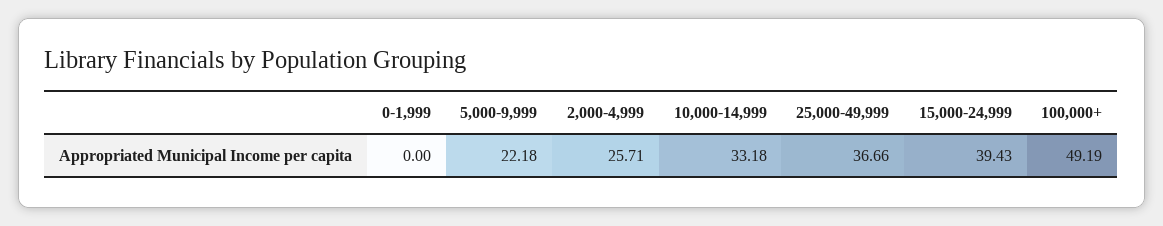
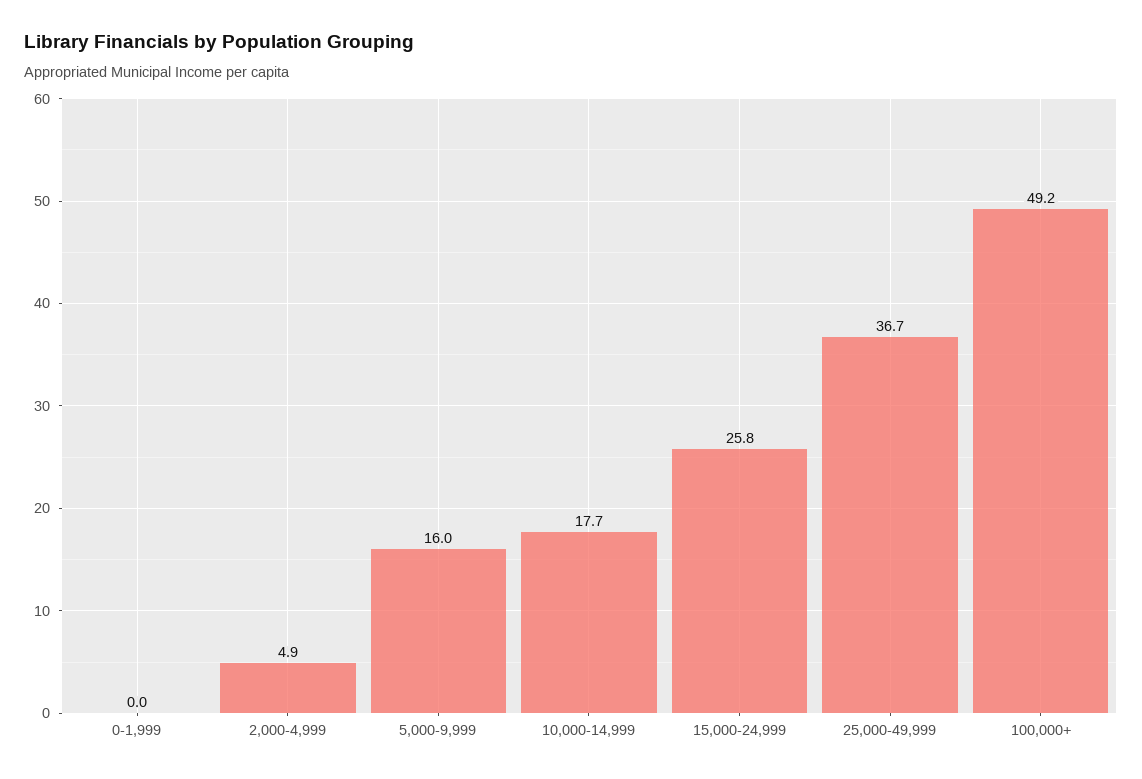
  {
    "0-1,999": 0,
-   "5,000-9,999": 22.18,
+   "5,000-9,999": 16,
-   "2,000-4,999": 25.71,
+   "2,000-4,999": 4.9,
-   "10,000-14,999": 33.18,
+   "10,000-14,999": 17.7,
    "25,000-49,999": 36.66,
-   "15,000-24,999": 39.43,
+   "15,000-24,999": 25.8,
    "100,000+": 49.19
  }

